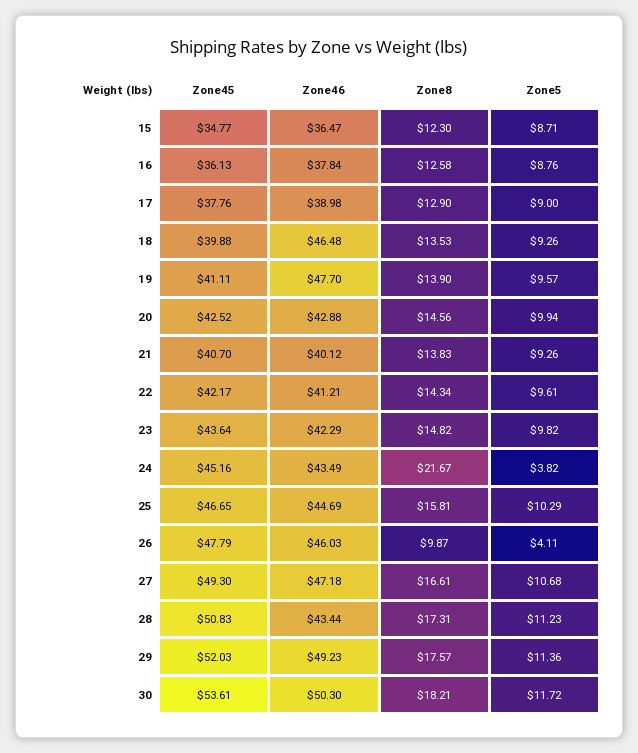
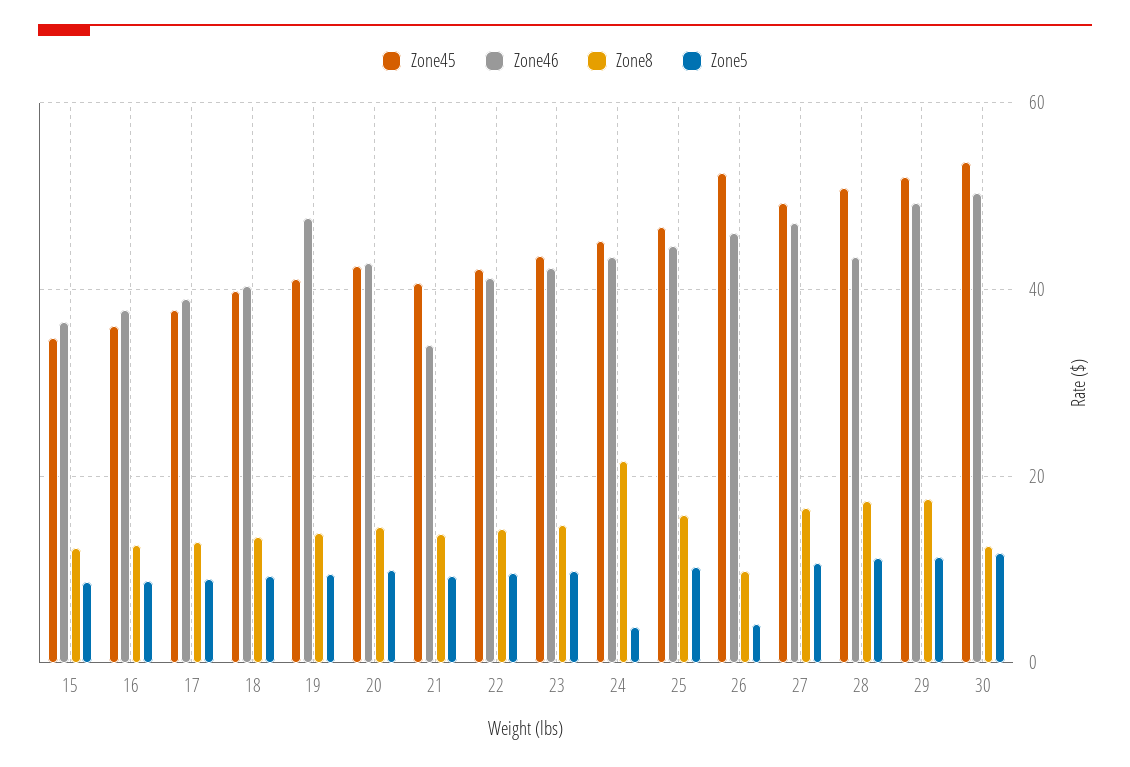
  {
    "Zone45": {
      "15": 34.77,
      "16": 36.13,
      "17": 37.76,
      "18": 39.88,
      "19": 41.11,
      "20": 42.52,
      "21": 40.7,
      "22": 42.17,
      "23": 43.64,
      "24": 45.16,
      "25": 46.65,
-     "26": 47.79,
+     "26": 52,
      "27": 49.3,
      "28": 50.83,
      "29": 52.03,
      "30": 53.61
    },
    "Zone46": {
      "15": 36.47,
      "16": 37.84,
      "17": 38.98,
-     "18": 46.48,
+     "18": 40,
      "19": 47.7,
      "20": 42.88,
-     "21": 40.12,
+     "21": 34,
      "22": 41.21,
      "23": 42.29,
      "24": 43.49,
      "25": 44.69,
      "26": 46.03,
      "27": 47.18,
      "28": 43.44,
      "29": 49.23,
      "30": 50.3
    },
    "Zone8": {
      "15": 12.3,
      "16": 12.58,
      "17": 12.9,
      "18": 13.53,
      "19": 13.9,
      "20": 14.56,
      "21": 13.83,
      "22": 14.34,
      "23": 14.82,
      "24": 21.67,
      "25": 15.81,
      "26": 9.87,
      "27": 16.61,
      "28": 17.31,
      "29": 17.57,
-     "30": 18.21
+     "30": 12
    },
    "Zone5": {
      "15": 8.71,
      "16": 8.76,
      "17": 9,
      "18": 9.26,
      "19": 9.57,
      "20": 9.94,
      "21": 9.26,
      "22": 9.61,
      "23": 9.82,
      "24": 3.82,
      "25": 10.29,
      "26": 4.11,
      "27": 10.68,
      "28": 11.23,
      "29": 11.36,
      "30": 11.72
    }
  }

